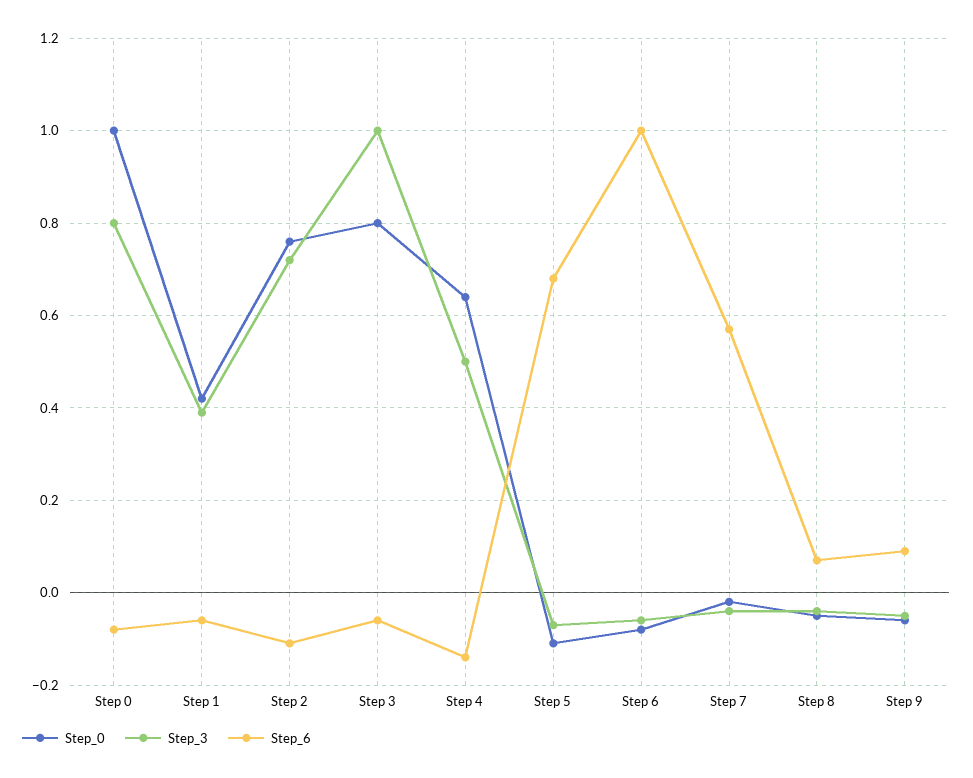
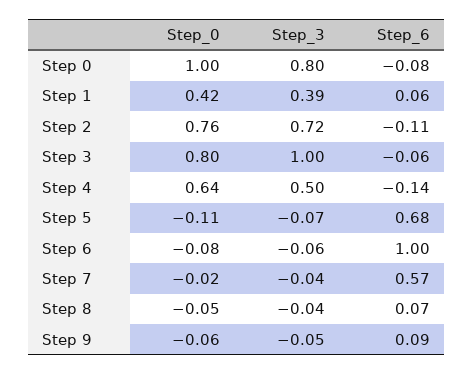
  {
    "Step_0": {
      "Step 0": 1,
      "Step 1": 0.42,
      "Step 2": 0.76,
      "Step 3": 0.8,
      "Step 4": 0.64,
      "Step 5": -0.11,
      "Step 6": -0.08,
      "Step 7": -0.02,
      "Step 8": -0.05,
      "Step 9": -0.06
    },
    "Step_3": {
      "Step 0": 0.8,
      "Step 1": 0.39,
      "Step 2": 0.72,
      "Step 3": 1,
      "Step 4": 0.5,
      "Step 5": -0.07,
      "Step 6": -0.06,
      "Step 7": -0.04,
      "Step 8": -0.04,
      "Step 9": -0.05
    },
    "Step_6": {
      "Step 0": -0.08,
-     "Step 1": -0.05,
+     "Step 1": 0.06,
      "Step 2": -0.11,
      "Step 3": -0.06,
      "Step 4": -0.14,
      "Step 5": 0.68,
      "Step 6": 1,
      "Step 7": 0.57,
      "Step 8": 0.07,
      "Step 9": 0.09
    }
  }

